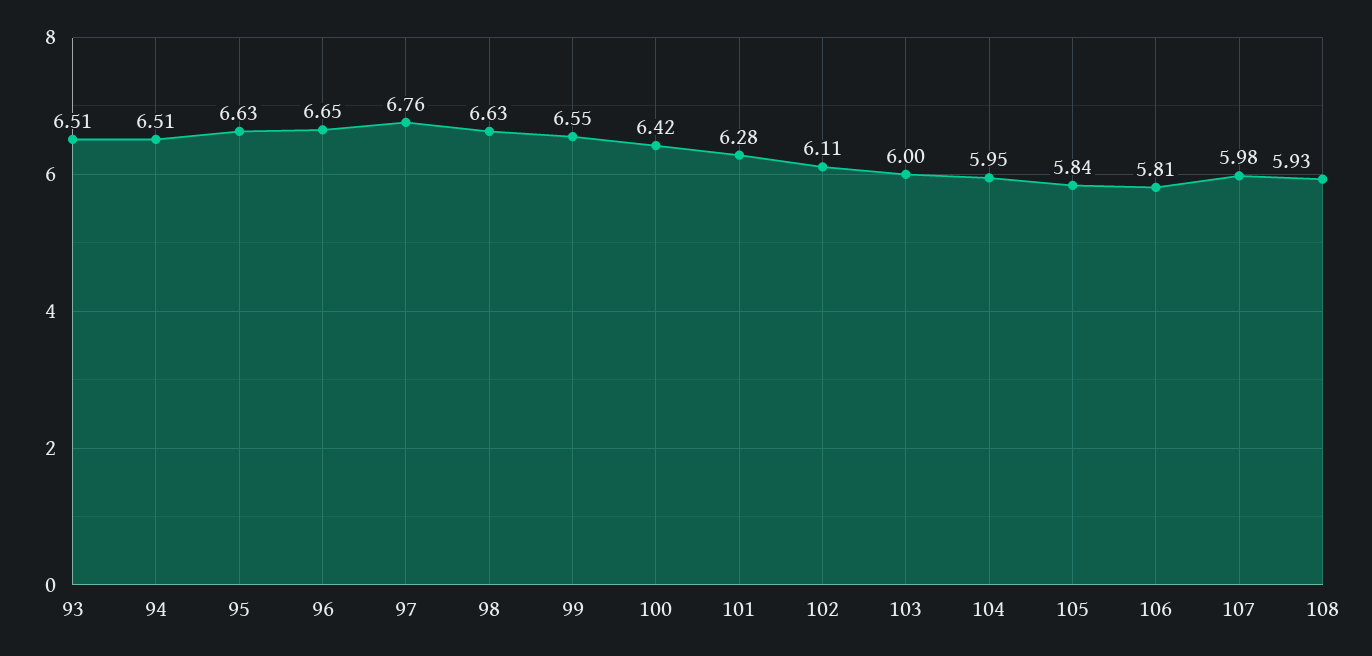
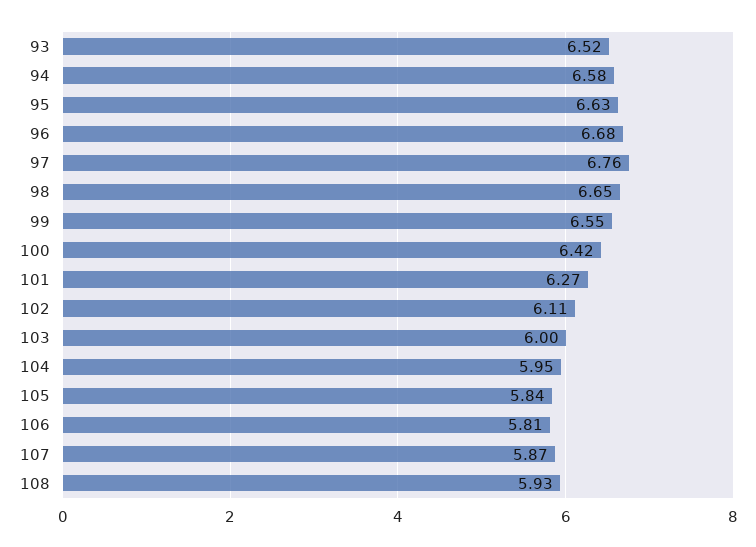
  {
-   "93": 6.51,
+   "93": 6.52,
-   "94": 6.51,
+   "94": 6.58,
    "95": 6.63,
-   "96": 6.65,
+   "96": 6.68,
    "97": 6.76,
-   "98": 6.63,
+   "98": 6.65,
    "99": 6.55,
    "100": 6.42,
-   "101": 6.28,
+   "101": 6.27,
    "102": 6.11,
    "103": 6,
    "104": 5.95,
    "105": 5.84,
    "106": 5.81,
-   "107": 5.98,
+   "107": 5.87,
    "108": 5.93
  }

